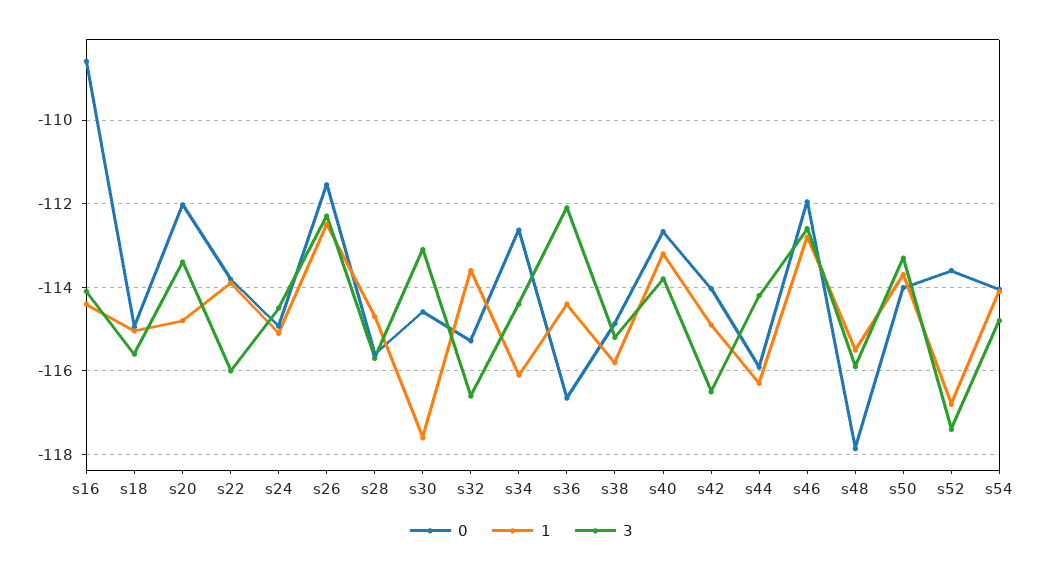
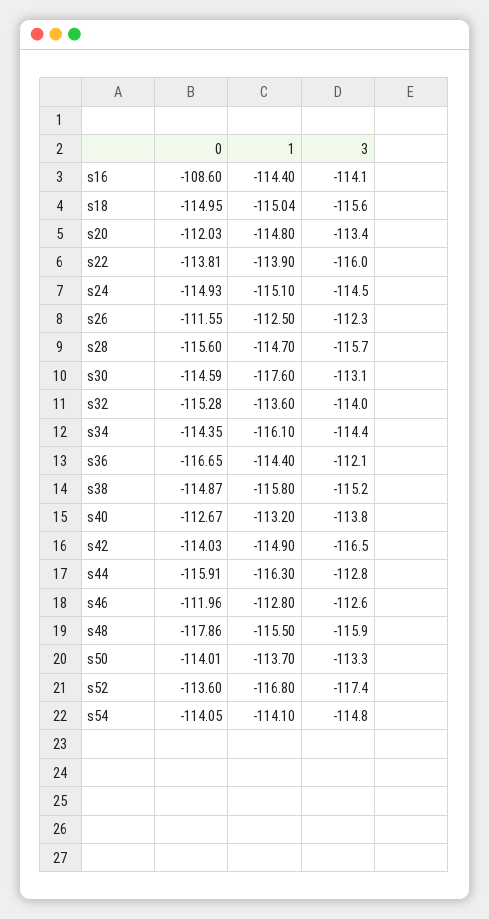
  {
    "0": {
      "s16": -108.6,
      "s18": -114.95,
      "s20": -112.03,
      "s22": -113.81,
      "s24": -114.93,
      "s26": -111.55,
      "s28": -115.6,
      "s30": -114.59,
      "s32": -115.28,
-     "s34": -112.6,
+     "s34": -114.35,
      "s36": -116.65,
      "s38": -114.87,
      "s40": -112.67,
      "s42": -114.03,
      "s44": -115.91,
      "s46": -111.96,
      "s48": -117.86,
      "s50": -114.01,
      "s52": -113.6,
      "s54": -114.05
    },
    "1": {
      "s16": -114.4,
      "s18": -115.04,
      "s20": -114.8,
      "s22": -113.9,
      "s24": -115.1,
      "s26": -112.5,
      "s28": -114.7,
      "s30": -117.6,
      "s32": -113.6,
      "s34": -116.1,
      "s36": -114.4,
      "s38": -115.8,
      "s40": -113.2,
      "s42": -114.9,
      "s44": -116.3,
      "s46": -112.8,
      "s48": -115.5,
      "s50": -113.7,
      "s52": -116.8,
      "s54": -114.1
    },
    "3": {
      "s16": -114.1,
      "s18": -115.6,
      "s20": -113.4,
      "s22": -116,
      "s24": -114.5,
      "s26": -112.3,
      "s28": -115.7,
      "s30": -113.1,
-     "s32": -116.6,
+     "s32": -114,
      "s34": -114.4,
      "s36": -112.1,
      "s38": -115.2,
      "s40": -113.8,
      "s42": -116.5,
-     "s44": -114.2,
+     "s44": -112.8,
      "s46": -112.6,
      "s48": -115.9,
      "s50": -113.3,
      "s52": -117.4,
      "s54": -114.8
    }
  }

